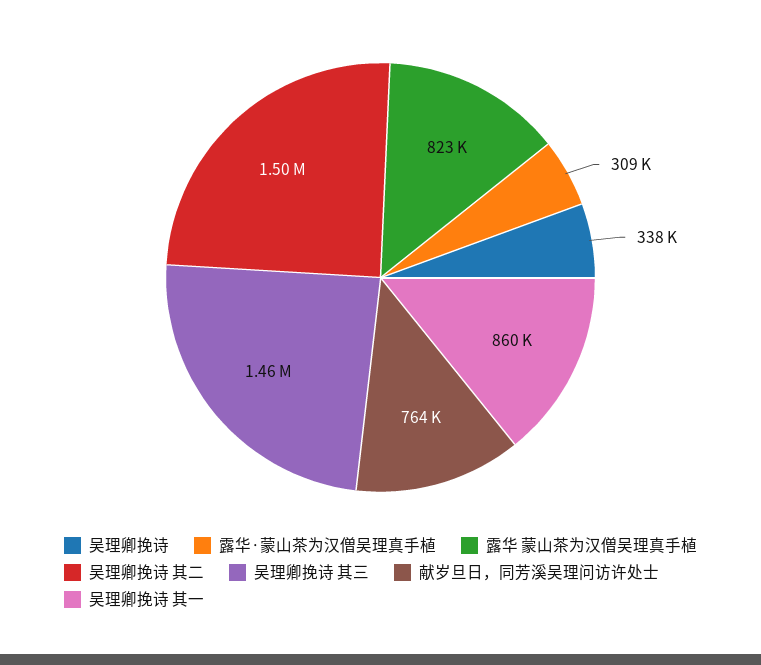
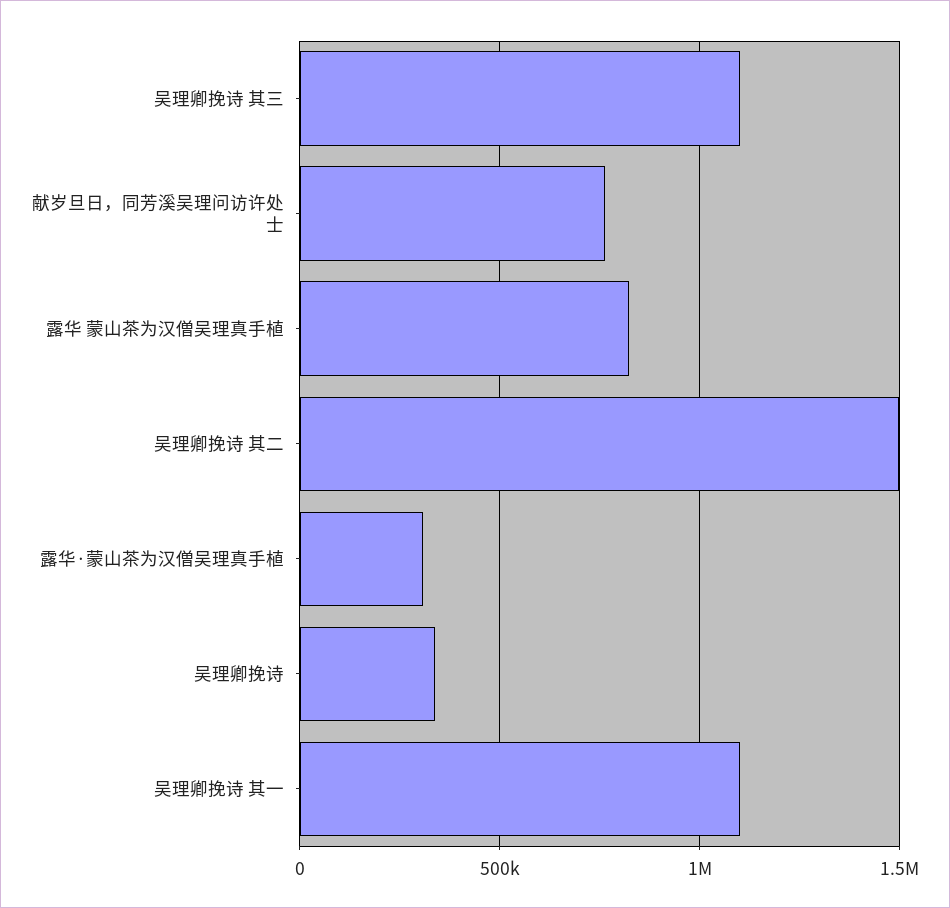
  {
    "吴理卿挽诗": 338000,
    "露华·蒙山茶为汉僧吴理真手植": 309000,
    "露华 蒙山茶为汉僧吴理真手植": 823000,
    "吴理卿挽诗 其二": 1500000,
-   "吴理卿挽诗 其三": 1460000,
+   "吴理卿挽诗 其三": 1100000,
    "献岁旦日，同芳溪吴理问访许处士": 764000,
-   "吴理卿挽诗 其一": 860000
+   "吴理卿挽诗 其一": 1100000
  }

